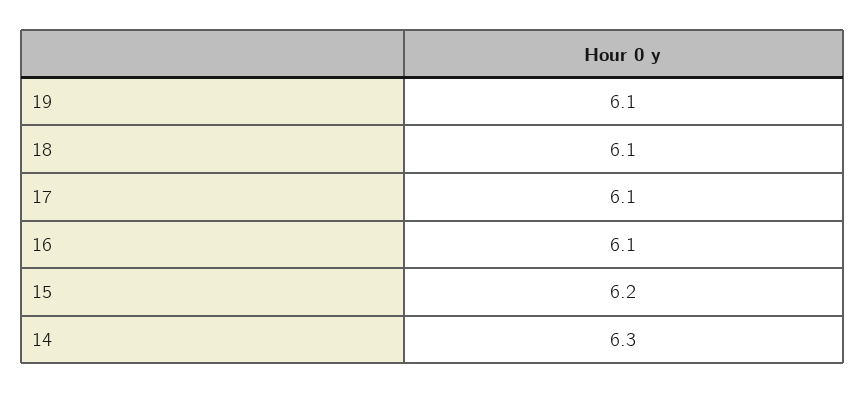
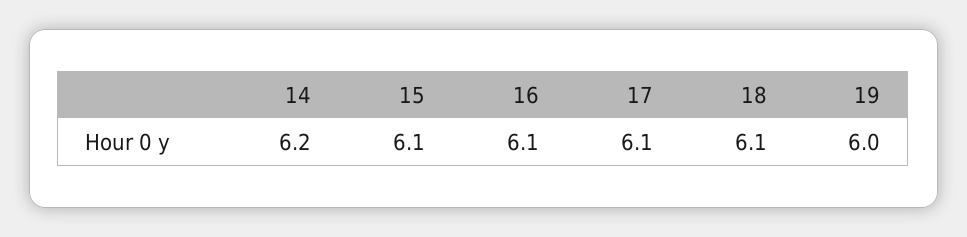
  {
-   "19": 6.1,
+   "19": 6,
    "18": 6.1,
    "17": 6.1,
    "16": 6.1,
-   "15": 6.2,
+   "15": 6.1,
-   "14": 6.3
+   "14": 6.2
  }

